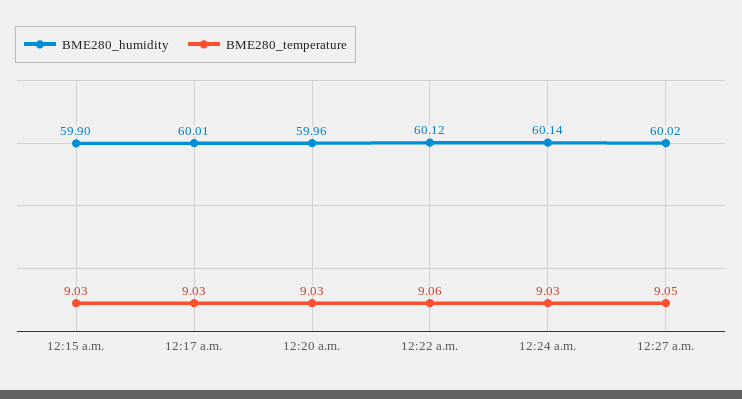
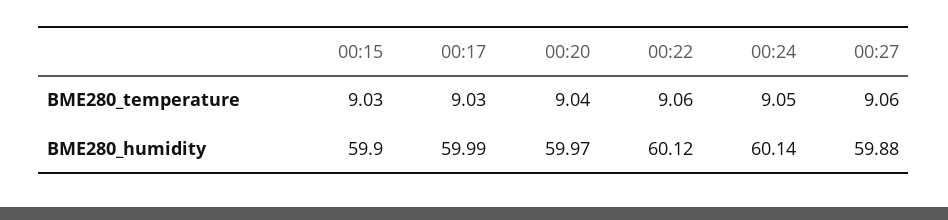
  {
    "BME280_humidity": {
      "12:15 a.m.": 59.9,
-     "12:17 a.m.": 60.01,
+     "12:17 a.m.": 59.99,
-     "12:20 a.m.": 59.96,
+     "12:20 a.m.": 59.97,
      "12:22 a.m.": 60.12,
      "12:24 a.m.": 60.14,
-     "12:27 a.m.": 60.02
+     "12:27 a.m.": 59.88
    },
    "BME280_temperature": {
      "12:15 a.m.": 9.03,
      "12:17 a.m.": 9.03,
-     "12:20 a.m.": 9.03,
+     "12:20 a.m.": 9.04,
      "12:22 a.m.": 9.06,
-     "12:24 a.m.": 9.03,
+     "12:24 a.m.": 9.05,
-     "12:27 a.m.": 9.05
+     "12:27 a.m.": 9.06
    }
  }

